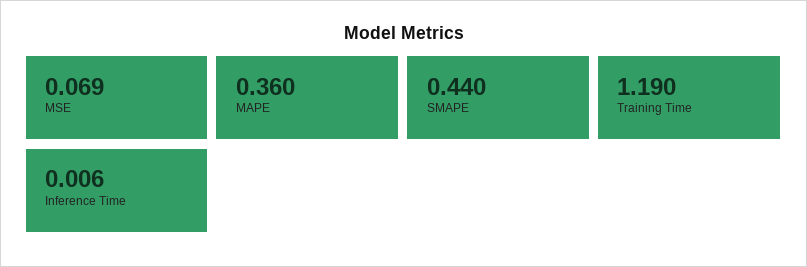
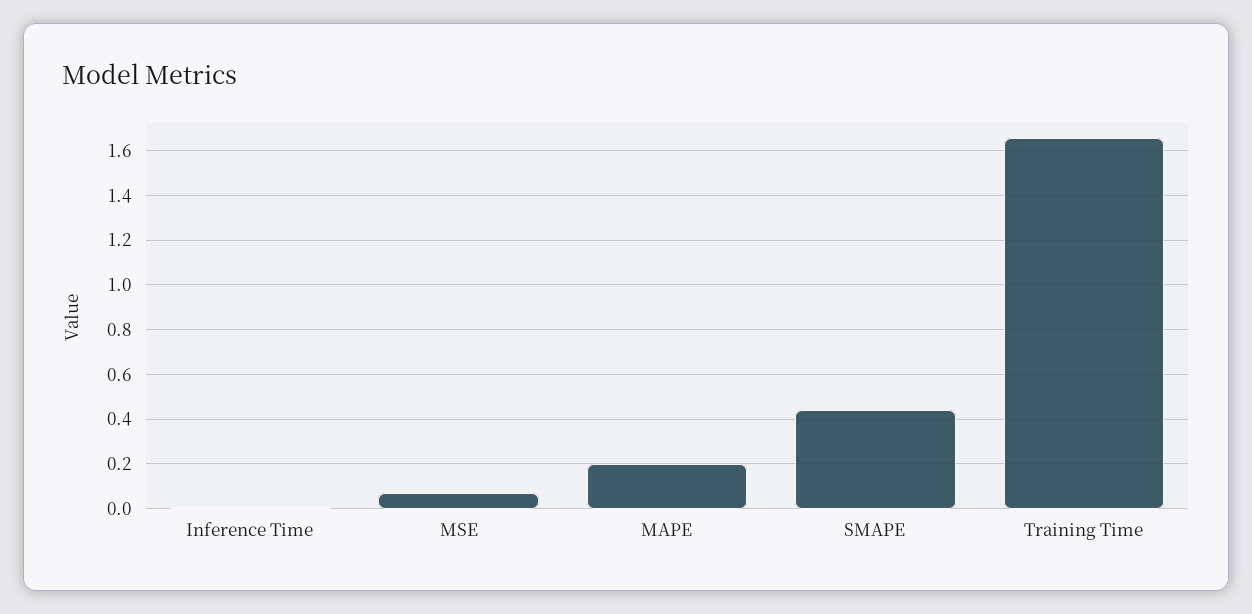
  {
    "MSE": 0.069,
-   "MAPE": 0.36,
+   "MAPE": 0.2,
    "SMAPE": 0.44,
-   "Training Time": 1.19,
+   "Training Time": 1.65,
    "Inference Time": 0.006
  }

